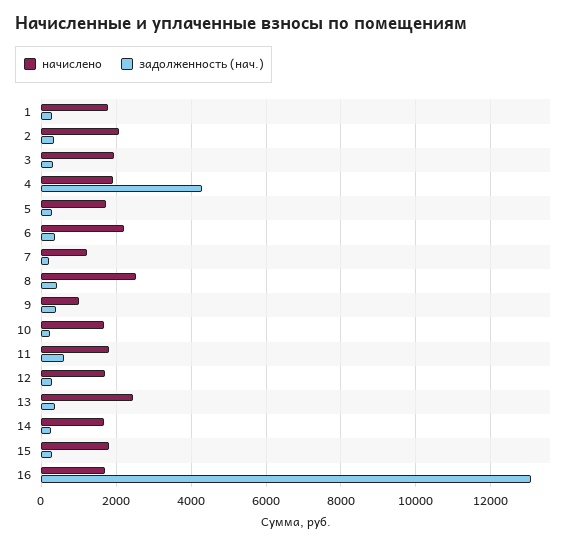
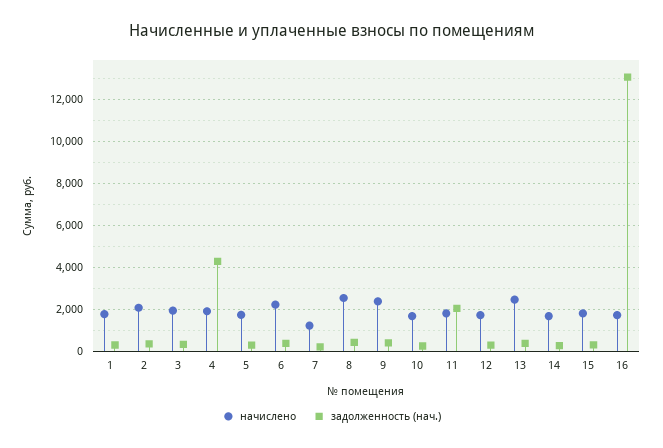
  {
    "начислено": {
      "1": 1800,
      "2": 2000,
      "3": 2000,
      "4": 2000,
      "5": 1800,
      "6": 2200,
      "7": 1200,
      "8": 2600,
-     "9": 1000,
+     "9": 2500,
      "10": 1600,
      "11": 1800,
      "12": 1800,
      "13": 2400,
      "14": 1600,
      "15": 1800,
      "16": 1800
    },
    "задолженность (нач.)": {
      "1": 200,
      "2": 400,
      "3": 400,
      "4": 4200,
      "5": 200,
      "6": 400,
      "7": 200,
      "8": 400,
      "9": 400,
      "10": 200,
-     "11": 600,
+     "11": 2000,
      "12": 200,
      "13": 400,
      "14": 200,
      "15": 400,
      "16": 13000
    }
  }

